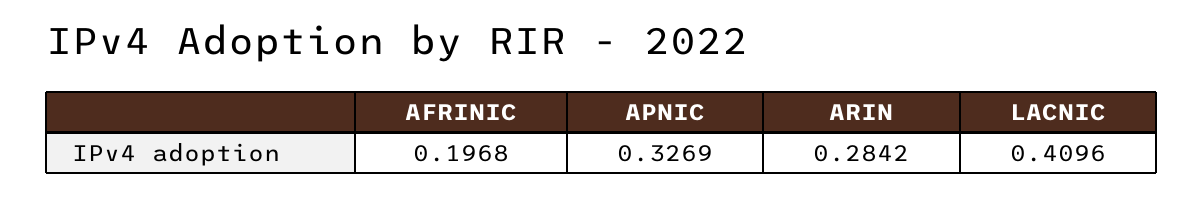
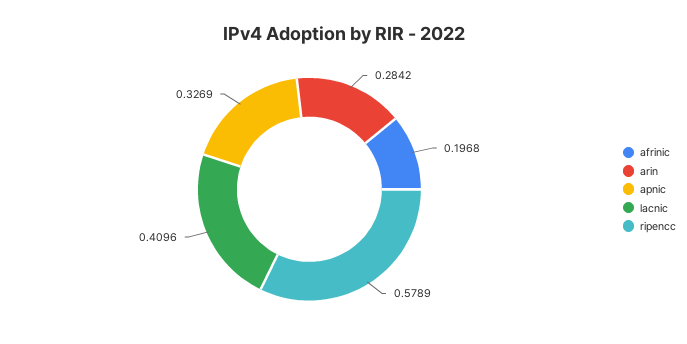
  {
    "AFRINIC": 0.1968,
    "APNIC": 0.3269,
    "ARIN": 0.2842,
-   "LACNIC": 0.4096
+   "LACNIC": 0.4096,
+   "ripencc": 0.5789
  }

